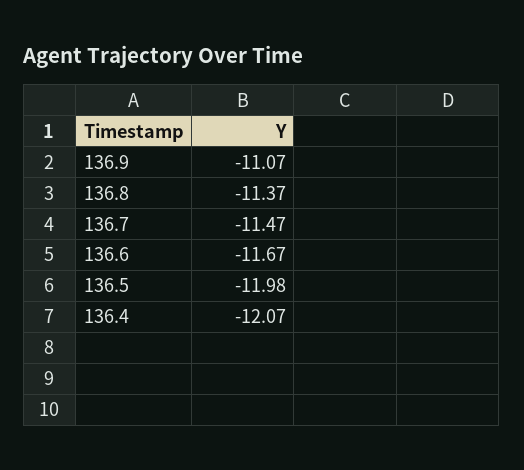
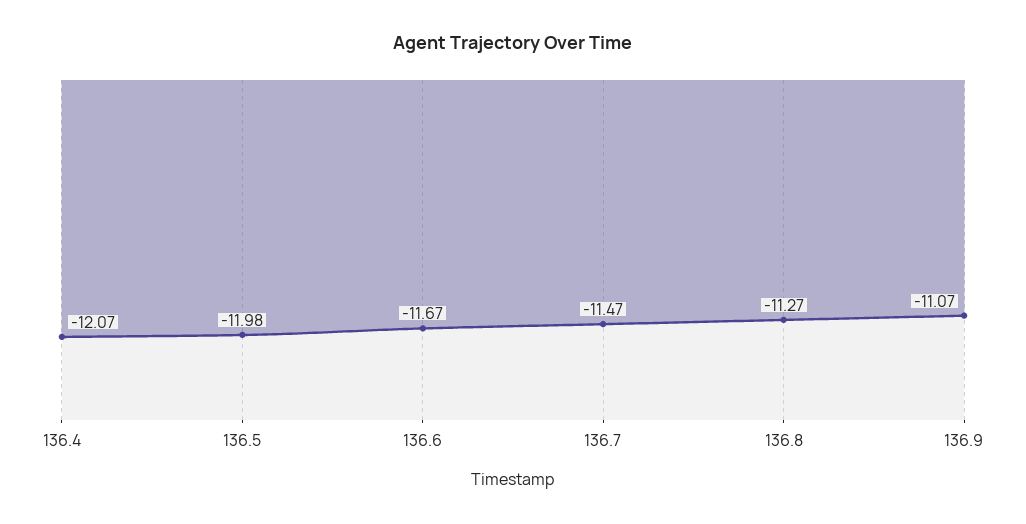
  {
    "136.9": -11.07,
-   "136.8": -11.37,
+   "136.8": -11.27,
    "136.7": -11.47,
    "136.6": -11.67,
    "136.5": -11.98,
    "136.4": -12.07
  }

